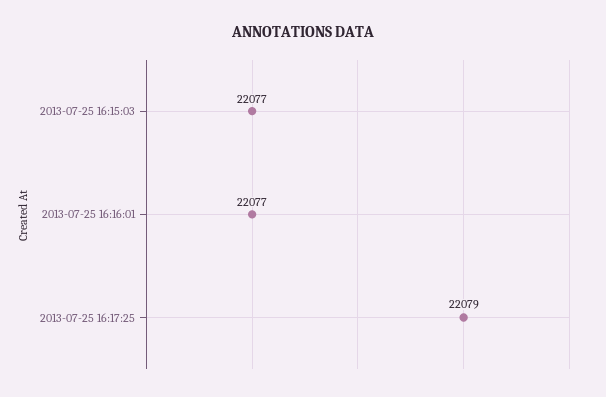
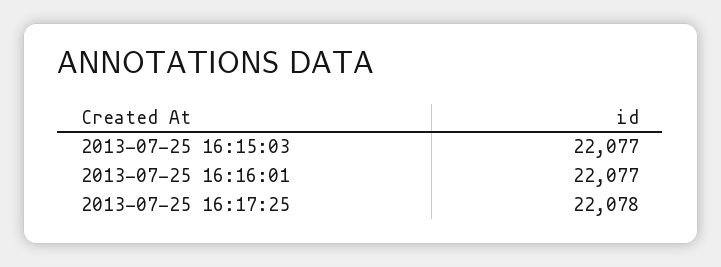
  {
    "2013-07-25 16:15:03": 22077,
    "2013-07-25 16:16:01": 22077,
-   "2013-07-25 16:17:25": 22079
+   "2013-07-25 16:17:25": 22078
  }

